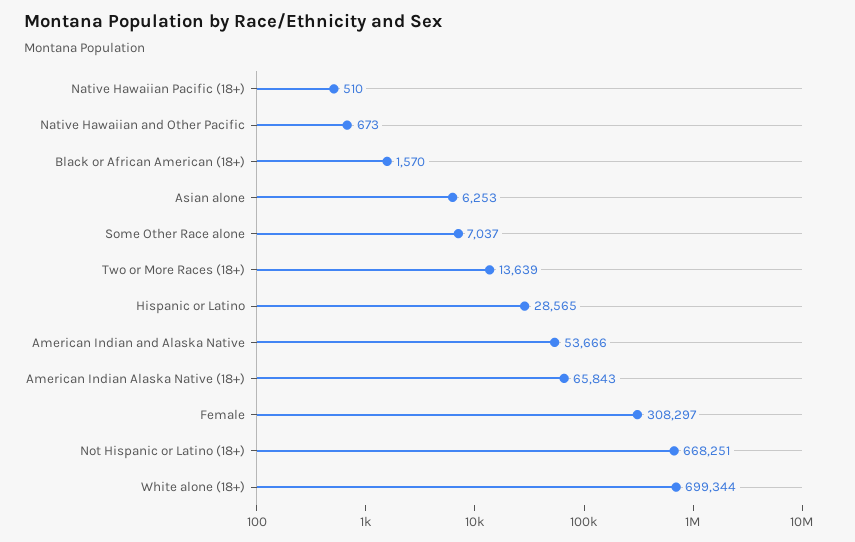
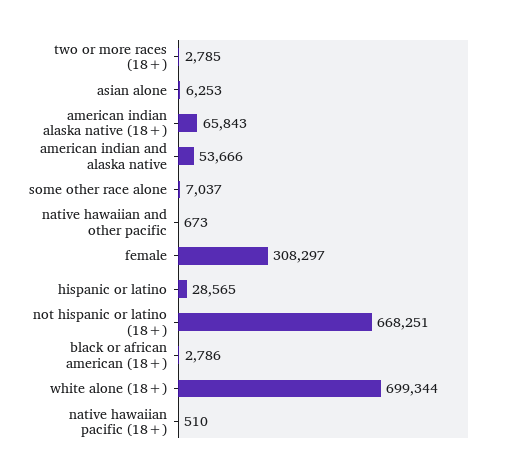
  {
    "Native Hawaiian Pacific (18+)": 510,
    "Native Hawaiian and Other Pacific": 673,
-   "Black or African American (18+)": 1570,
+   "Black or African American (18+)": 2786,
    "Asian alone": 6253,
    "Some Other Race alone": 7037,
-   "Two or More Races (18+)": 13639,
+   "Two or More Races (18+)": 2785,
    "Hispanic or Latino": 28565,
    "American Indian and Alaska Native": 53666,
    "American Indian Alaska Native (18+)": 65843,
    "Female": 308297,
    "Not Hispanic or Latino (18+)": 668251,
    "White alone (18+)": 699344
  }

